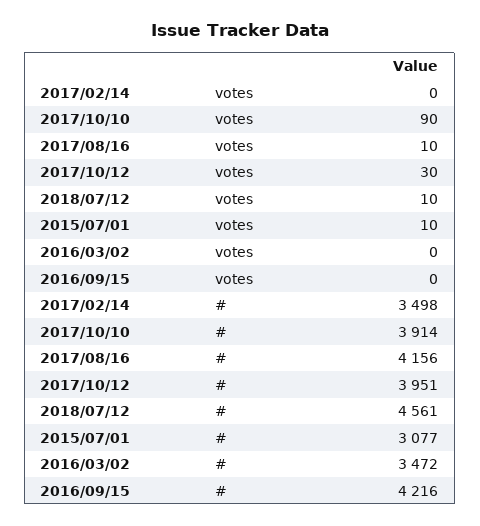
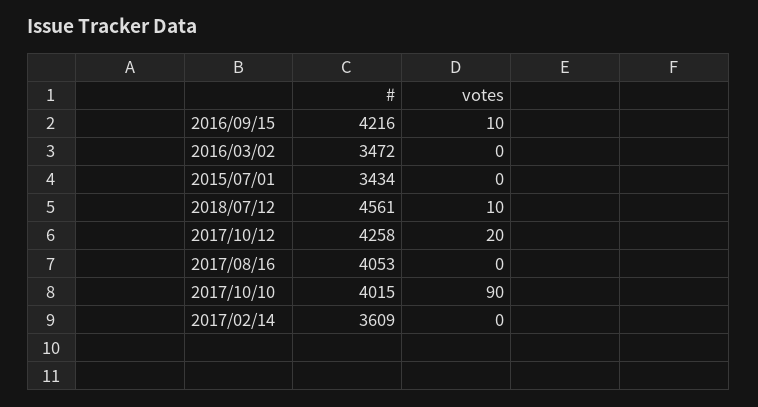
  {
    "2017/02/14": {
      "votes": 0,
-     "#": 3498
+     "#": 3609
    },
    "2017/10/10": {
      "votes": 90,
-     "#": 3914
+     "#": 4015
    },
    "2017/08/16": {
-     "votes": 10,
+     "votes": 0,
-     "#": 4156
+     "#": 4053
    },
    "2017/10/12": {
-     "votes": 30,
+     "votes": 20,
-     "#": 3951
+     "#": 4258
    },
    "2018/07/12": {
      "votes": 10,
      "#": 4561
    },
    "2015/07/01": {
-     "votes": 10,
+     "votes": 0,
-     "#": 3077
+     "#": 3434
    },
    "2016/03/02": {
      "votes": 0,
      "#": 3472
    },
    "2016/09/15": {
-     "votes": 0,
+     "votes": 10,
      "#": 4216
    }
  }

